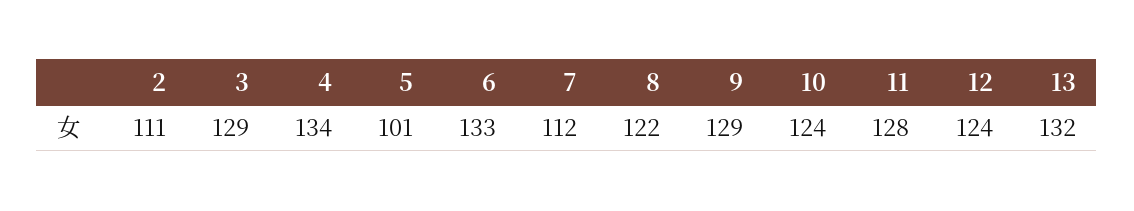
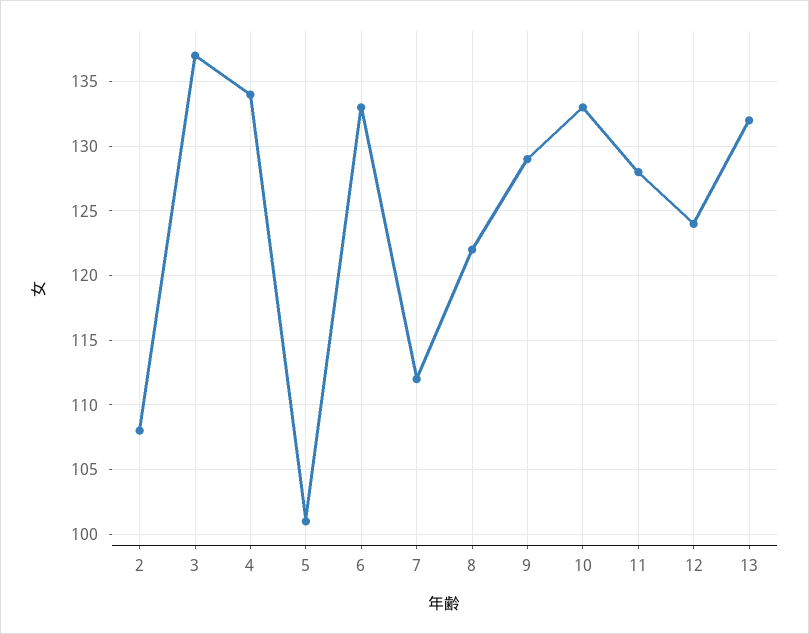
  {
-   "2": 111,
+   "2": 108,
-   "3": 129,
+   "3": 137,
    "4": 134,
    "5": 101,
    "6": 133,
    "7": 112,
    "8": 122,
    "9": 129,
-   "10": 124,
+   "10": 133,
    "11": 128,
    "12": 124,
    "13": 132
  }

